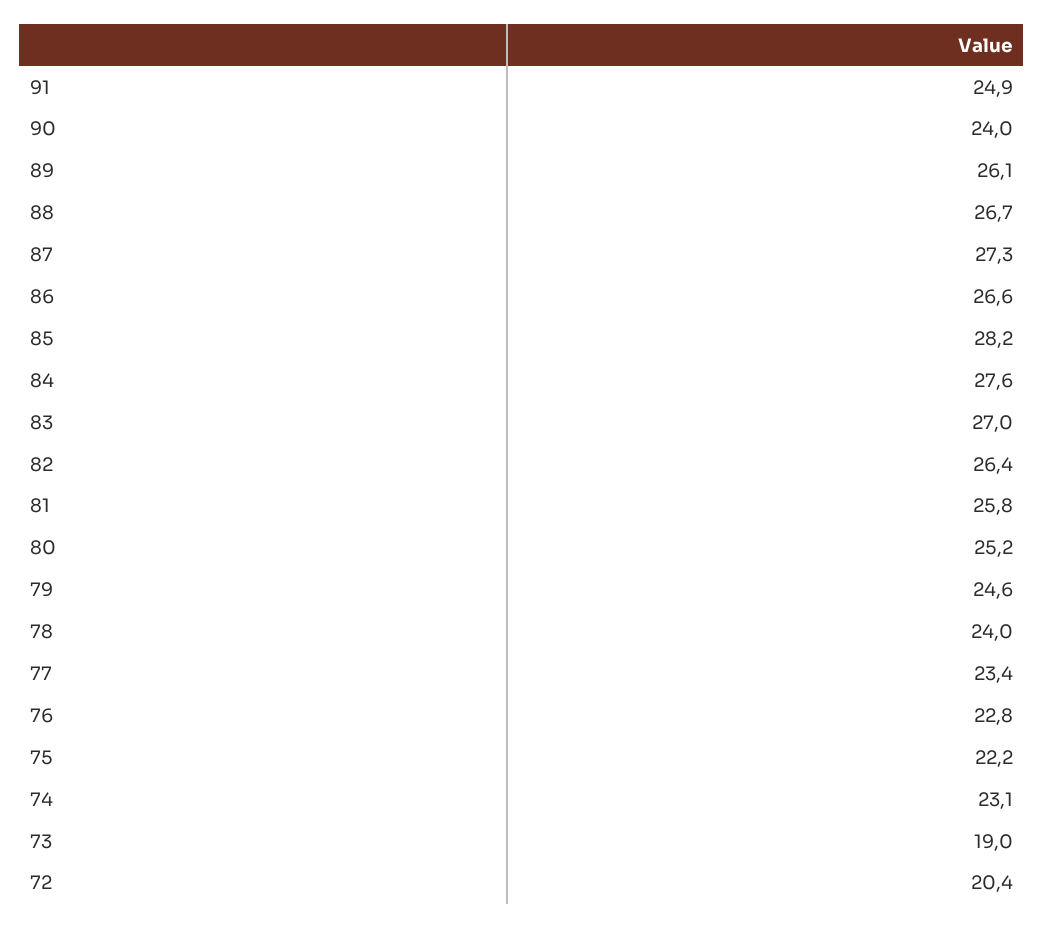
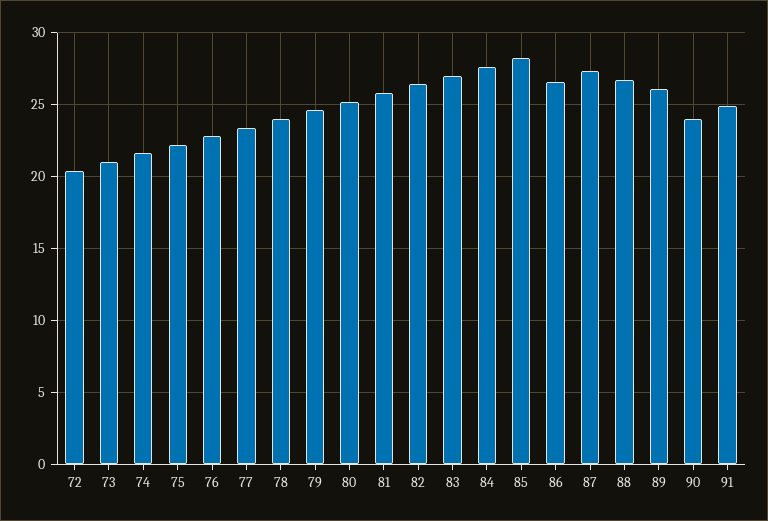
  {
    "91": 24.9,
    "90": 24,
    "89": 26.1,
    "88": 26.7,
    "87": 27.3,
    "86": 26.6,
    "85": 28.2,
    "84": 27.6,
    "83": 27,
    "82": 26.4,
    "81": 25.8,
    "80": 25.2,
    "79": 24.6,
    "78": 24,
    "77": 23.4,
    "76": 22.8,
    "75": 22.2,
-   "74": 23.1,
+   "74": 21.5,
-   "73": 19,
+   "73": 21,
    "72": 20.4
  }

